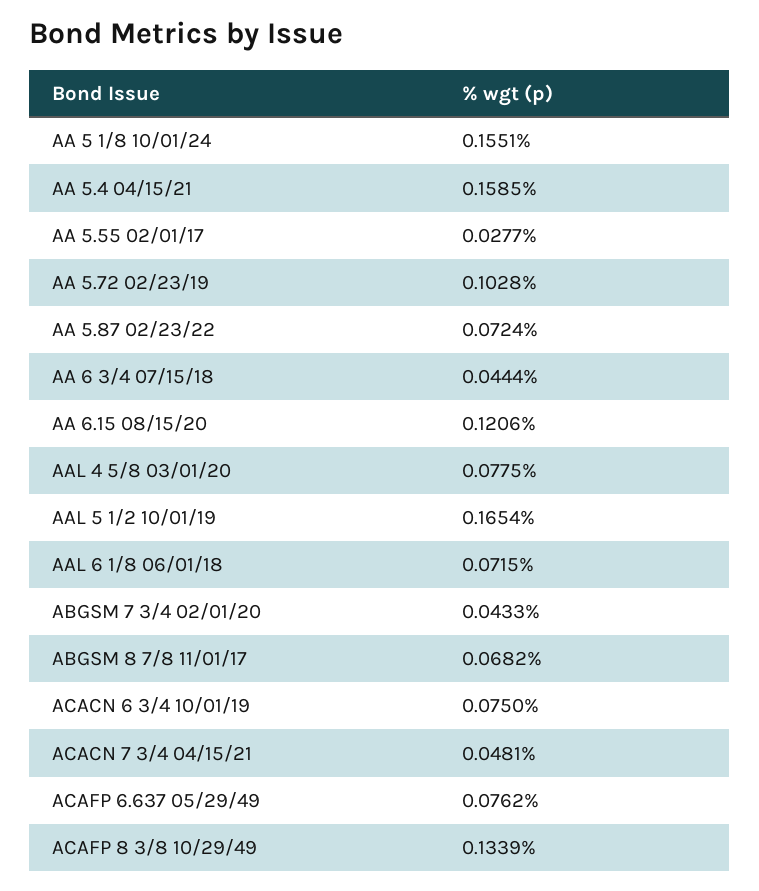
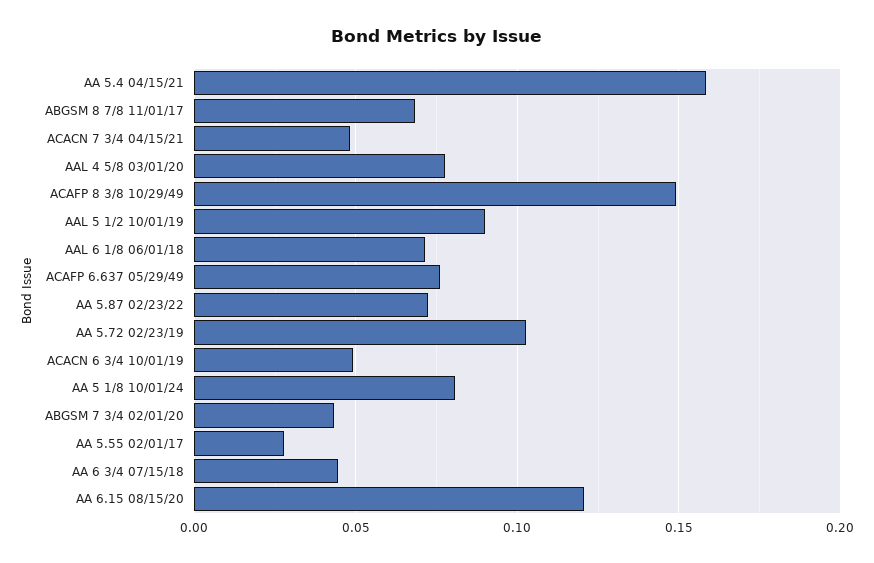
  {
-   "AA 5 1/8 10/01/24": 0.1551,
+   "AA 5 1/8 10/01/24": 0.08,
    "AA 5.4 04/15/21": 0.1585,
    "AA 5.55 02/01/17": 0.0277,
    "AA 5.72 02/23/19": 0.1028,
    "AA 5.87 02/23/22": 0.0724,
    "AA 6 3/4 07/15/18": 0.0444,
    "AA 6.15 08/15/20": 0.1206,
    "AAL 4 5/8 03/01/20": 0.0775,
-   "AAL 5 1/2 10/01/19": 0.1654,
+   "AAL 5 1/2 10/01/19": 0.09,
    "AAL 6 1/8 06/01/18": 0.0715,
    "ABGSM 7 3/4 02/01/20": 0.0433,
    "ABGSM 8 7/8 11/01/17": 0.0682,
-   "ACACN 6 3/4 10/01/19": 0.075,
+   "ACACN 6 3/4 10/01/19": 0.05,
    "ACACN 7 3/4 04/15/21": 0.0481,
    "ACAFP 6.637 05/29/49": 0.0762,
-   "ACAFP 8 3/8 10/29/49": 0.1339
+   "ACAFP 8 3/8 10/29/49": 0.15
  }

